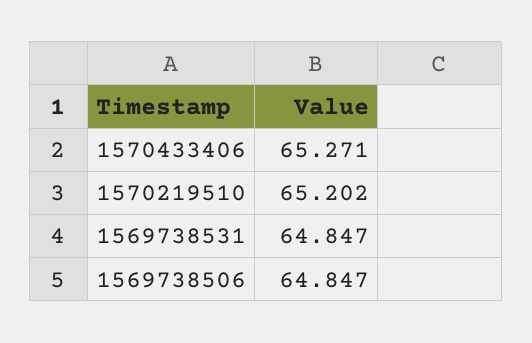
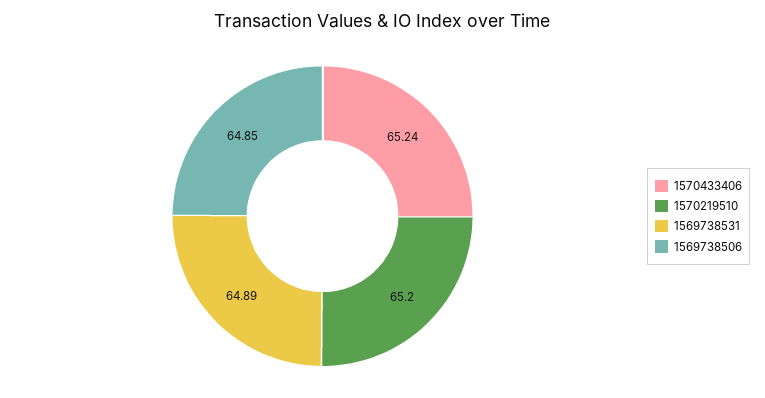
  {
-   "1570433406": 65.271,
+   "1570433406": 65.24,
    "1570219510": 65.202,
-   "1569738531": 64.847,
+   "1569738531": 64.89,
    "1569738506": 64.847
  }

